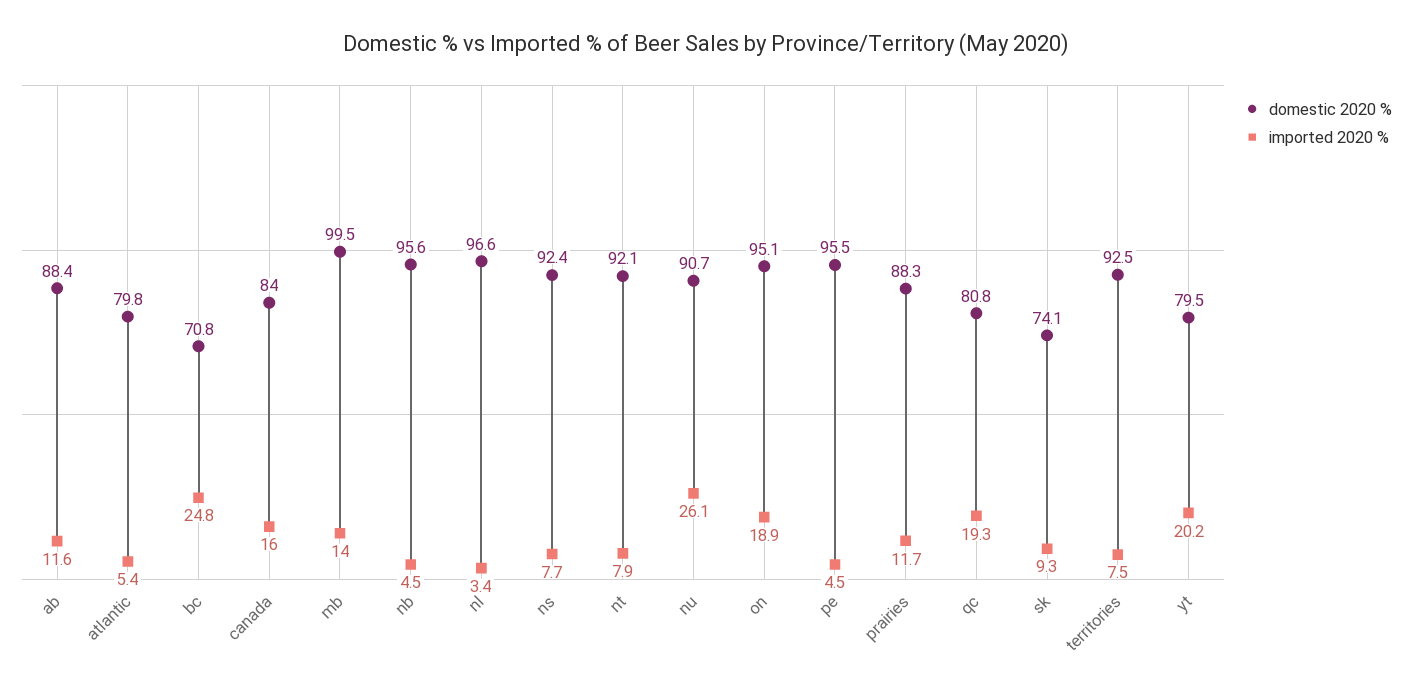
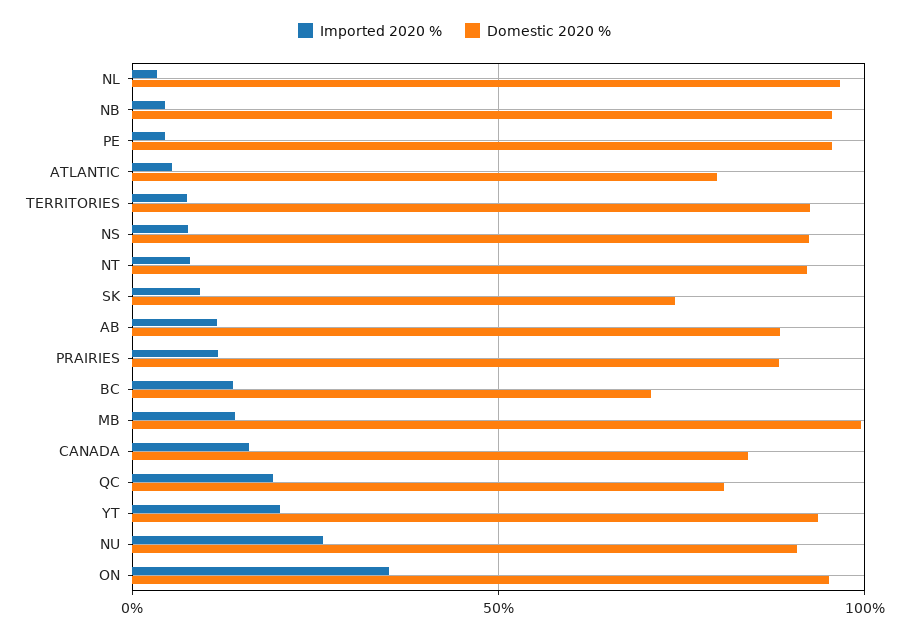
  {
    "domestic 2020 %": {
      "ab": 88.4,
      "atlantic": 79.8,
      "bc": 70.8,
      "canada": 84,
      "mb": 99.5,
      "nb": 95.6,
      "nl": 96.6,
      "ns": 92.4,
      "nt": 92.1,
      "nu": 90.7,
      "on": 95.1,
      "pe": 95.5,
      "prairies": 88.3,
      "qc": 80.8,
      "sk": 74.1,
      "territories": 92.5,
-     "yt": 79.5
+     "yt": 95
    },
    "imported 2020 %": {
      "ab": 11.6,
      "atlantic": 5.4,
-     "bc": 24.8,
+     "bc": 15,
      "canada": 16,
      "mb": 14,
      "nb": 4.5,
      "nl": 3.4,
      "ns": 7.7,
      "nt": 7.9,
      "nu": 26.1,
-     "on": 18.9,
+     "on": 35,
      "pe": 4.5,
      "prairies": 11.7,
      "qc": 19.3,
      "sk": 9.3,
      "territories": 7.5,
      "yt": 20.2
    }
  }

